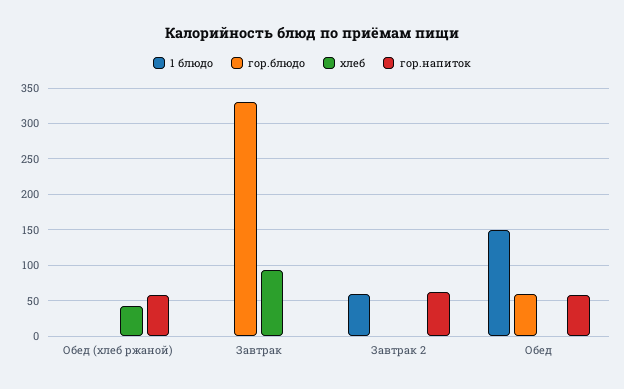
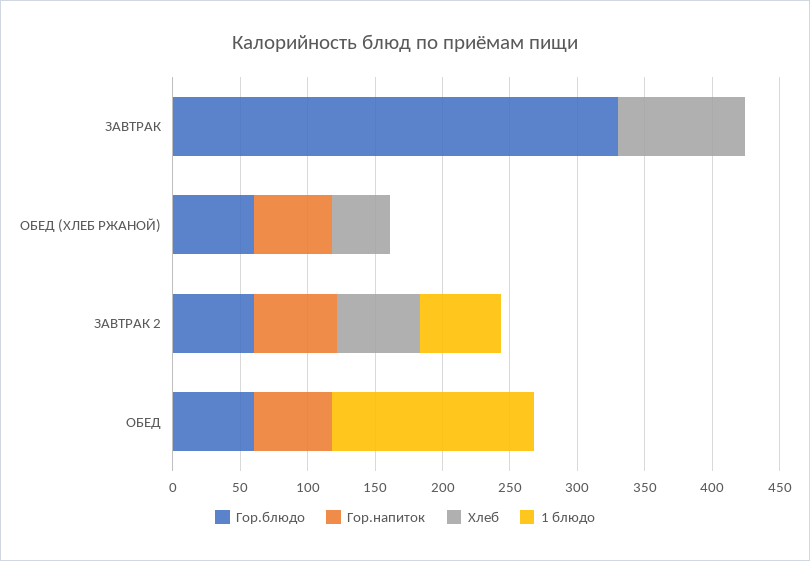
  {
    "1 блюдо": {
      "Обед (хлеб ржаной)": 0,
      "Завтрак": 0,
      "Завтрак 2": 60,
      "Обед": 150
    },
    "гор.блюдо": {
-     "Обед (хлеб ржаной)": 0,
+     "Обед (хлеб ржаной)": 60,
      "Завтрак": 330,
-     "Завтрак 2": 0,
+     "Завтрак 2": 60,
      "Обед": 60
    },
    "хлеб": {
      "Обед (хлеб ржаной)": 40,
      "Завтрак": 90,
-     "Завтрак 2": 0,
+     "Завтрак 2": 60,
      "Обед": 0
    },
    "гор.напиток": {
      "Обед (хлеб ржаной)": 60,
      "Завтрак": 0,
      "Завтрак 2": 60,
      "Обед": 60
    }
  }

